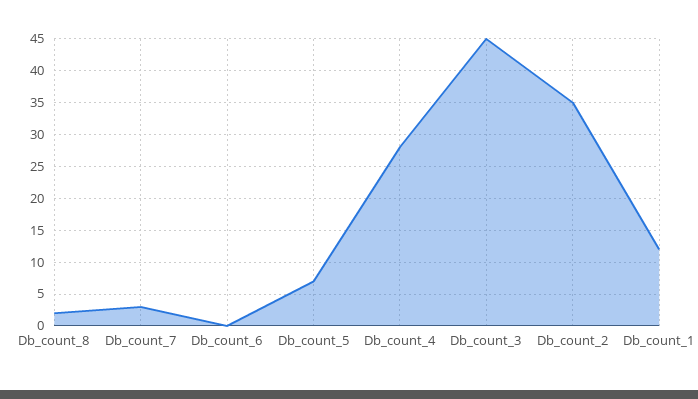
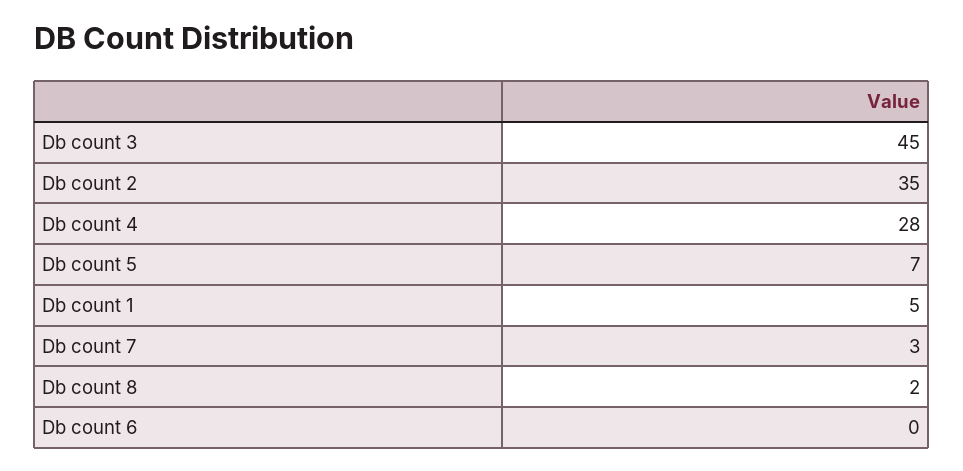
  {
    "Db_count_8": 2,
    "Db_count_7": 3,
    "Db_count_6": 0,
    "Db_count_5": 7,
    "Db_count_4": 28,
    "Db_count_3": 45,
    "Db_count_2": 35,
-   "Db_count_1": 12
+   "Db_count_1": 5
  }

